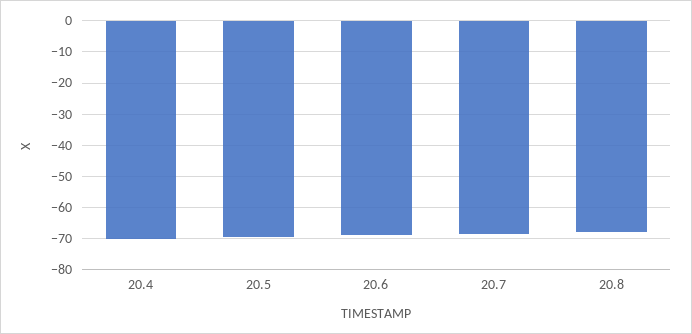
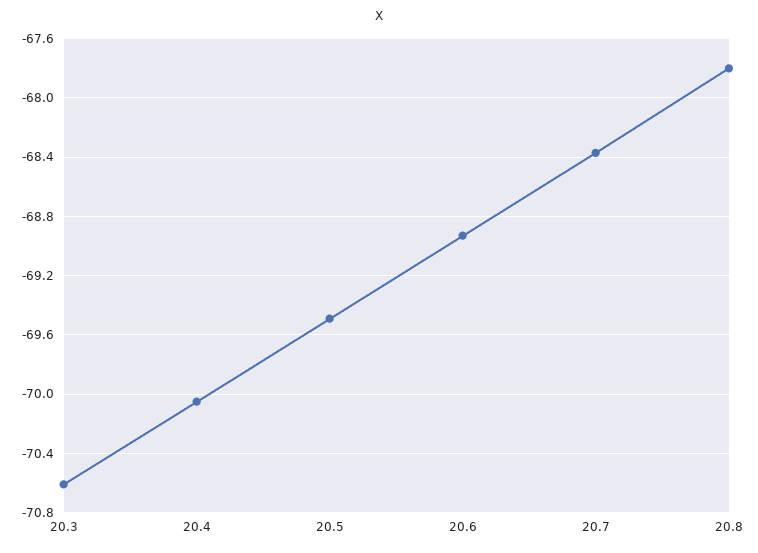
  {
    "20.4": -70.05,
    "20.5": -69.5,
    "20.6": -68.95,
    "20.7": -68.35,
-   "20.8": -67.8
+   "20.8": -67.8,
+   "20.3": -70.6
  }

